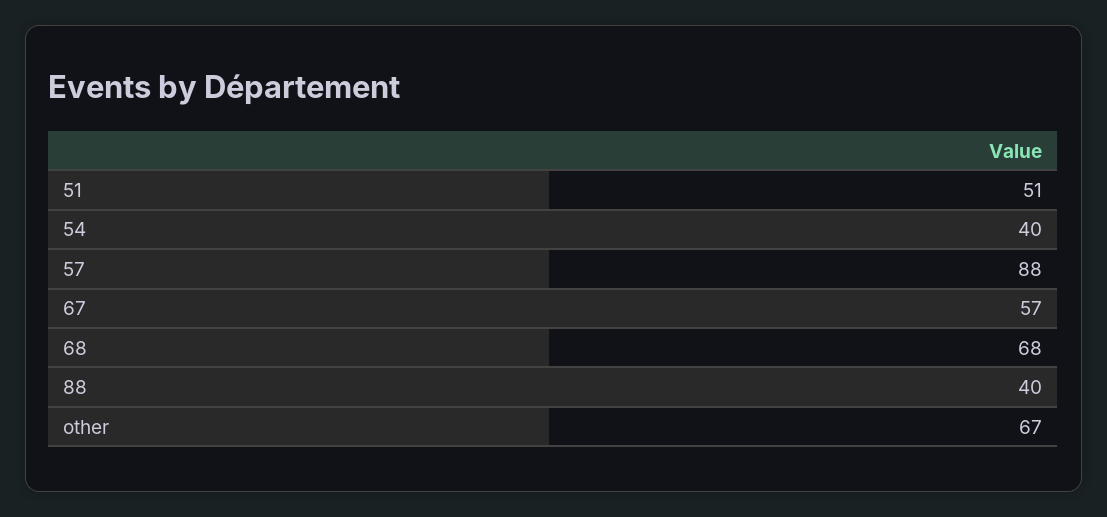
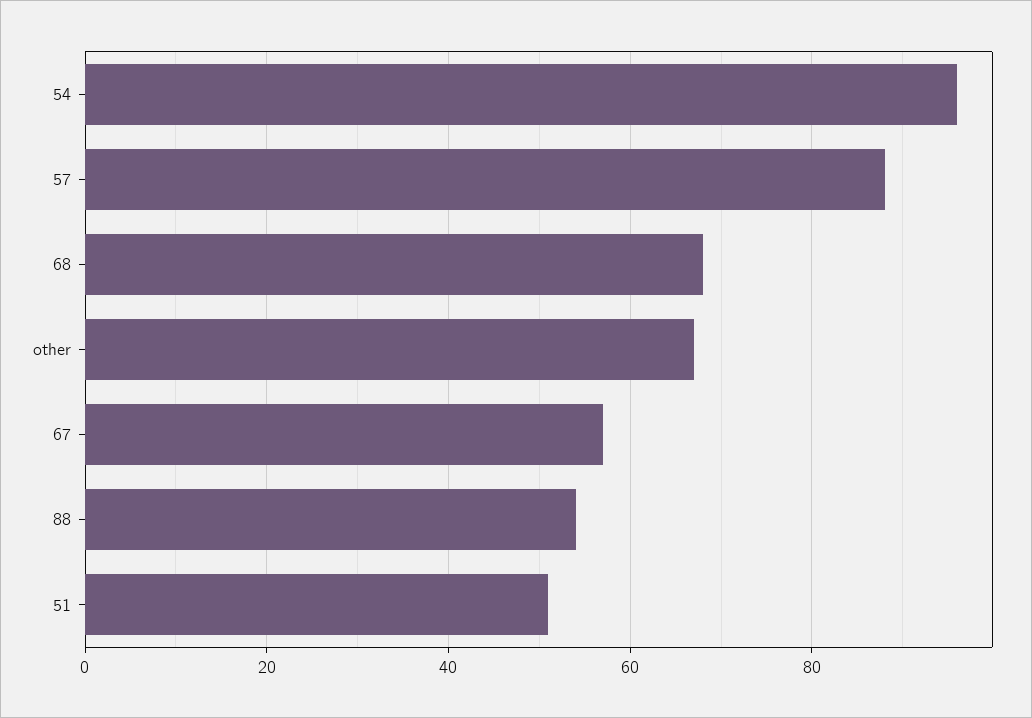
  {
    "51": 51,
-   "54": 40,
+   "54": 95,
    "57": 88,
    "67": 57,
    "68": 68,
-   "88": 40,
+   "88": 55,
    "other": 67
  }

